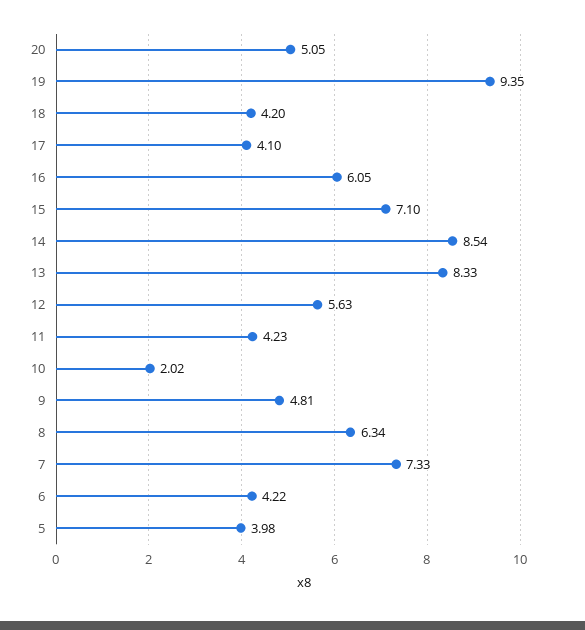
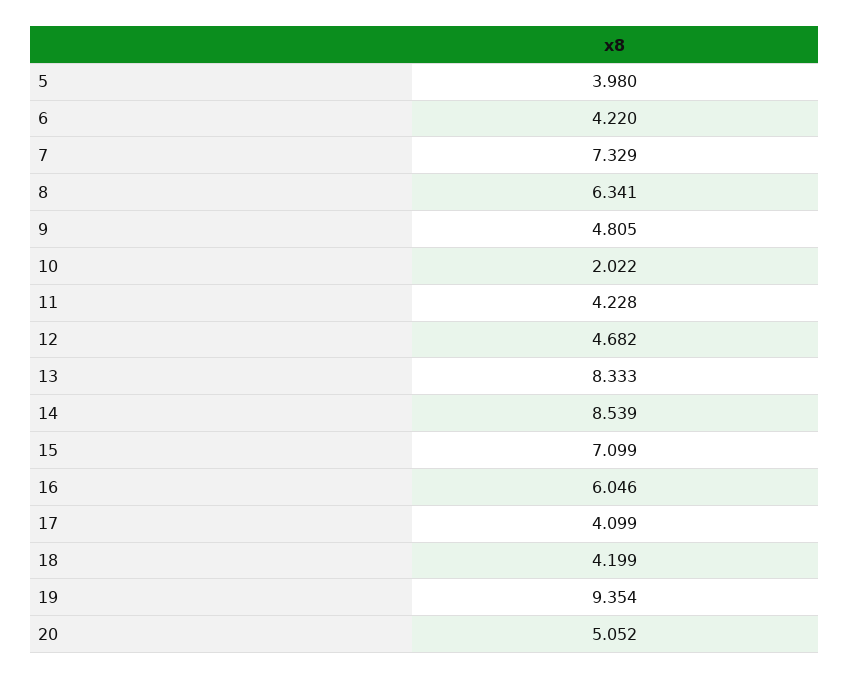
  {
    "20": 5.052,
    "19": 9.354,
    "18": 4.199,
    "17": 4.099,
    "16": 6.046,
    "15": 7.099,
    "14": 8.539,
    "13": 8.333,
-   "12": 5.63,
+   "12": 4.682,
    "11": 4.228,
    "10": 2.022,
    "9": 4.805,
    "8": 6.341,
    "7": 7.329,
    "6": 4.22,
    "5": 3.98
  }

